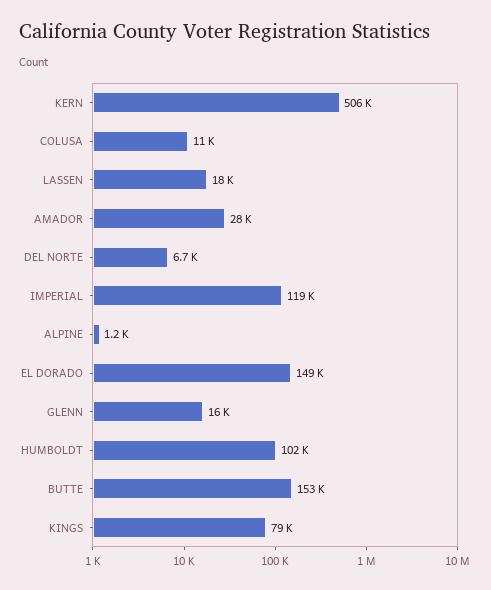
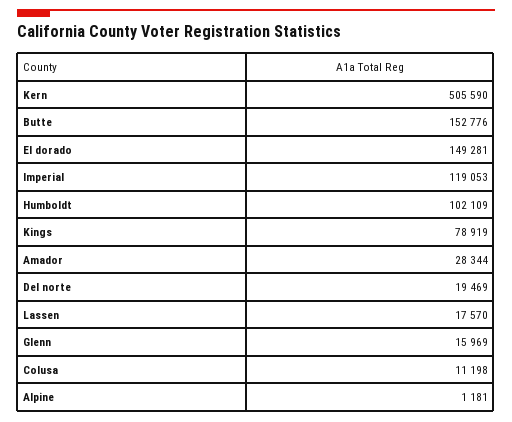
  {
    "KERN": 505590,
    "COLUSA": 11198,
    "LASSEN": 17570,
    "AMADOR": 28344,
-   "DEL NORTE": 6700,
+   "DEL NORTE": 19469,
    "IMPERIAL": 119053,
    "ALPINE": 1181,
    "EL DORADO": 149281,
    "GLENN": 15969,
    "HUMBOLDT": 102109,
    "BUTTE": 152776,
    "KINGS": 78919
  }

